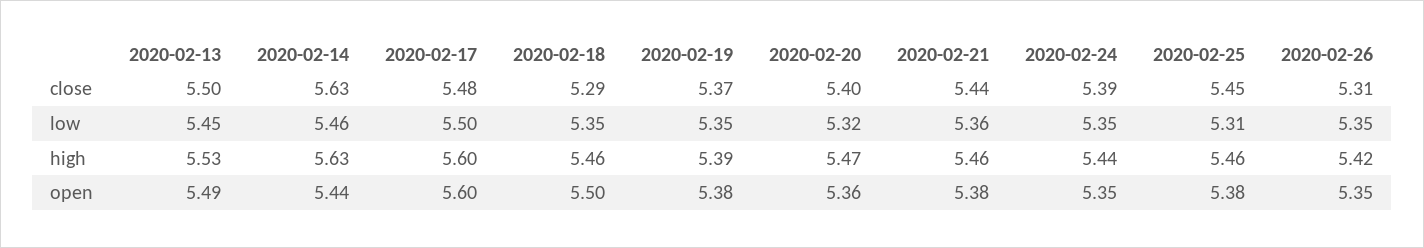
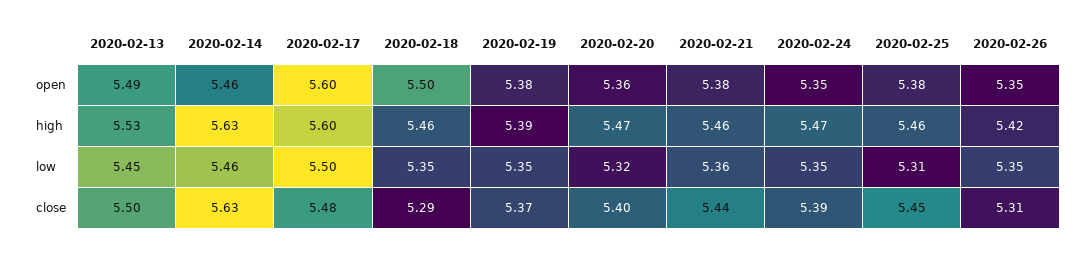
  {
    "2020-02-13": {
      "close": 5.5,
      "low": 5.45,
      "high": 5.53,
      "open": 5.49
    },
    "2020-02-14": {
      "close": 5.63,
      "low": 5.46,
      "high": 5.63,
-     "open": 5.44
+     "open": 5.46
    },
    "2020-02-17": {
      "close": 5.48,
      "low": 5.5,
      "high": 5.6,
      "open": 5.6
    },
    "2020-02-18": {
      "close": 5.29,
      "low": 5.35,
      "high": 5.46,
      "open": 5.5
    },
    "2020-02-19": {
      "close": 5.37,
      "low": 5.35,
      "high": 5.39,
      "open": 5.38
    },
    "2020-02-20": {
      "close": 5.4,
      "low": 5.32,
      "high": 5.47,
      "open": 5.36
    },
    "2020-02-21": {
      "close": 5.44,
      "low": 5.36,
      "high": 5.46,
      "open": 5.38
    },
    "2020-02-24": {
      "close": 5.39,
      "low": 5.35,
-     "high": 5.44,
+     "high": 5.47,
      "open": 5.35
    },
    "2020-02-25": {
      "close": 5.45,
      "low": 5.31,
      "high": 5.46,
      "open": 5.38
    },
    "2020-02-26": {
      "close": 5.31,
      "low": 5.35,
      "high": 5.42,
      "open": 5.35
    }
  }

